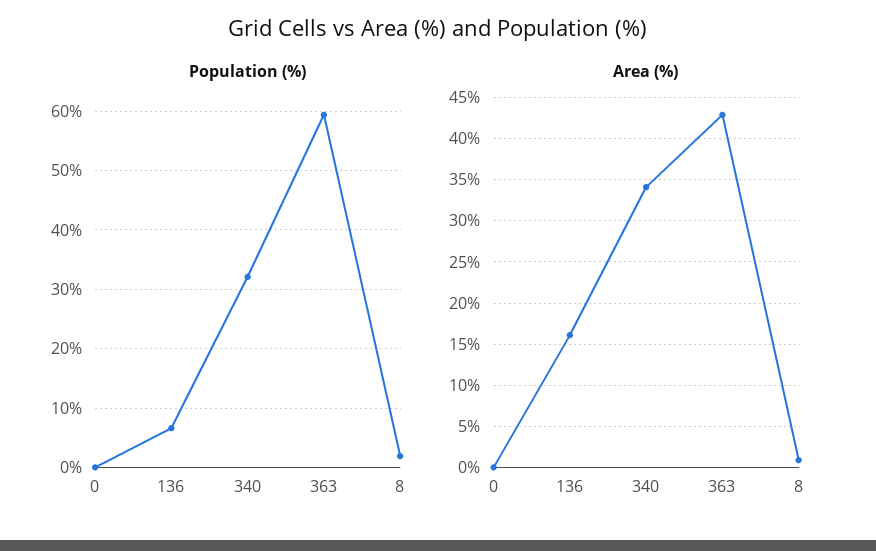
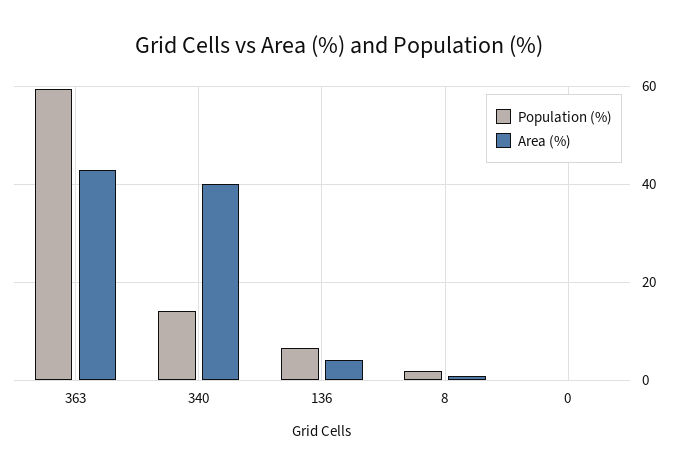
  {
    "Population (%)": {
      "0": 0,
      "136": 6,
-     "340": 32,
+     "340": 14,
      "363": 60,
      "8": 2
    },
    "Area (%)": {
      "0": 0,
-     "136": 16,
+     "136": 4,
-     "340": 34,
+     "340": 40,
      "363": 43,
      "8": 1
    }
  }

